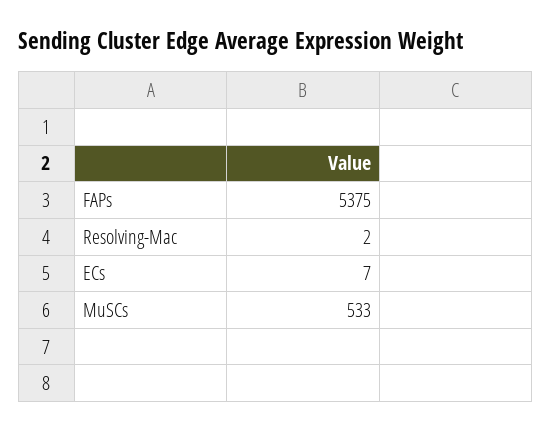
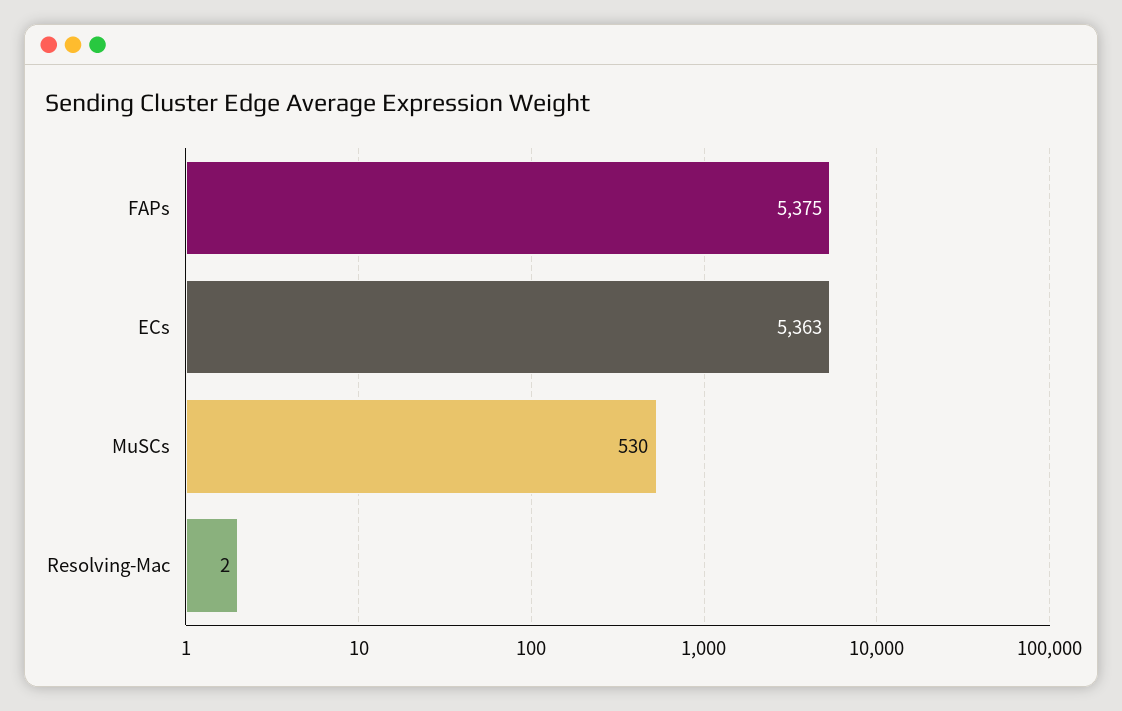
  {
    "FAPs": 5375,
    "Resolving-Mac": 2,
-   "ECs": 7,
+   "ECs": 5363,
-   "MuSCs": 533
+   "MuSCs": 530
  }

